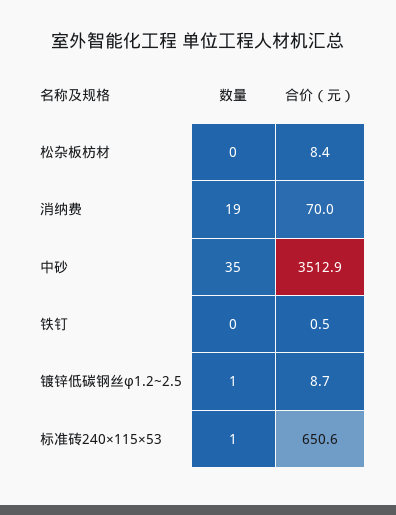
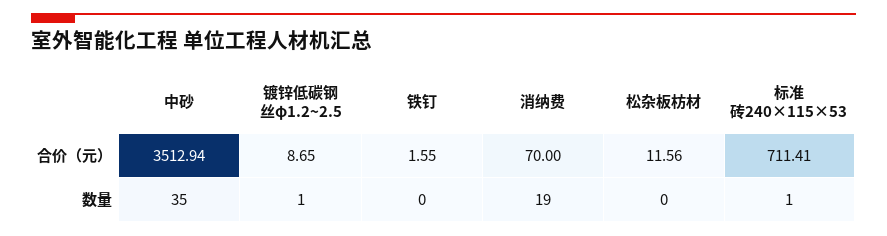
  {
    "数量": {
      "松杂板枋材": 0,
      "消纳费": 19,
      "中砂": 35,
      "铁钉": 0,
      "镀锌低碳钢丝φ1.2~2.5": 1,
      "标准砖240×115×53": 1
    },
    "合价（元）": {
-     "松杂板枋材": 8.4,
+     "松杂板枋材": 11.56,
      "消纳费": 70,
      "中砂": 3512.94,
-     "铁钉": 0.5,
+     "铁钉": 1.55,
      "镀锌低碳钢丝φ1.2~2.5": 8.65,
-     "标准砖240×115×53": 650.6
+     "标准砖240×115×53": 711.41
    }
  }

